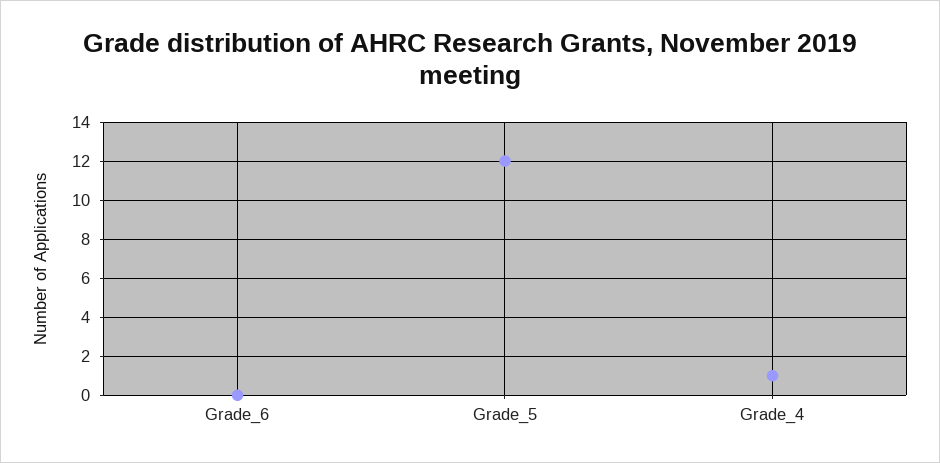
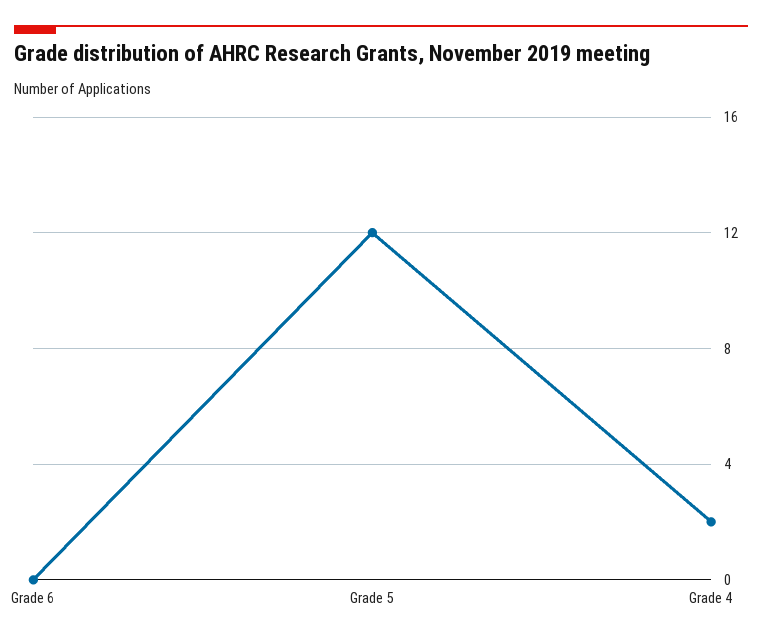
  {
    "Grade_6": 0,
    "Grade_5": 12,
-   "Grade_4": 1
+   "Grade_4": 2
  }

